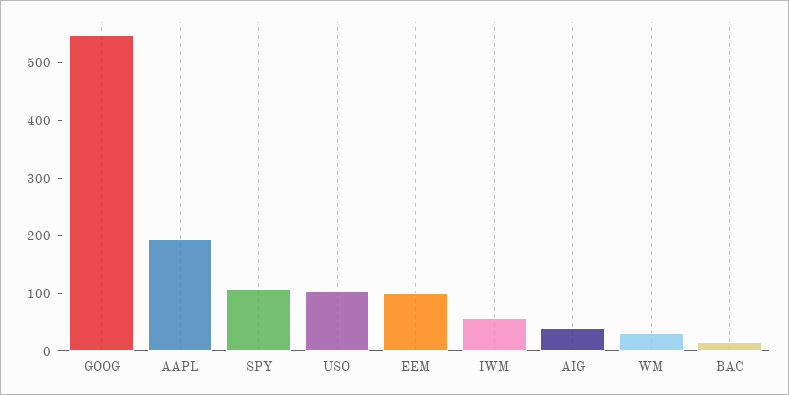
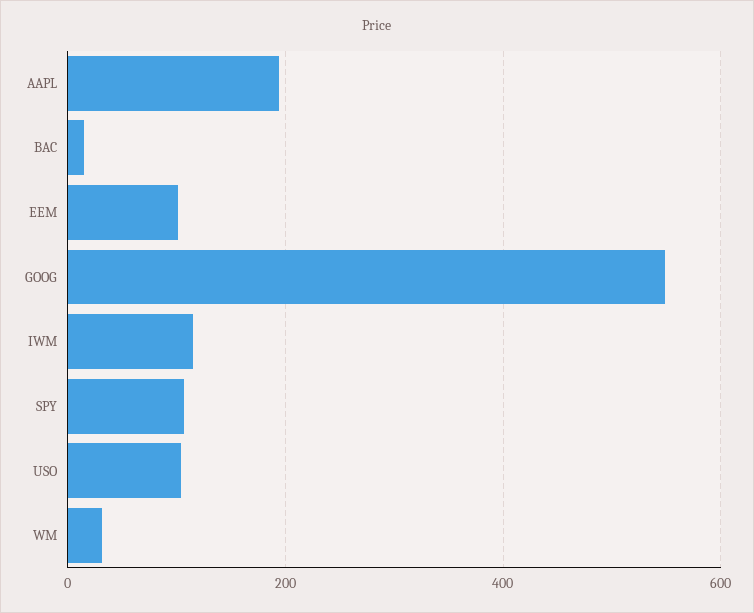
  {
    "GOOG": 540,
    "AAPL": 200,
    "SPY": 100,
    "USO": 100,
    "EEM": 100,
-   "IWM": 60,
+   "IWM": 120,
-   "AIG": 40,
    "WM": 40,
    "BAC": 20
  }

